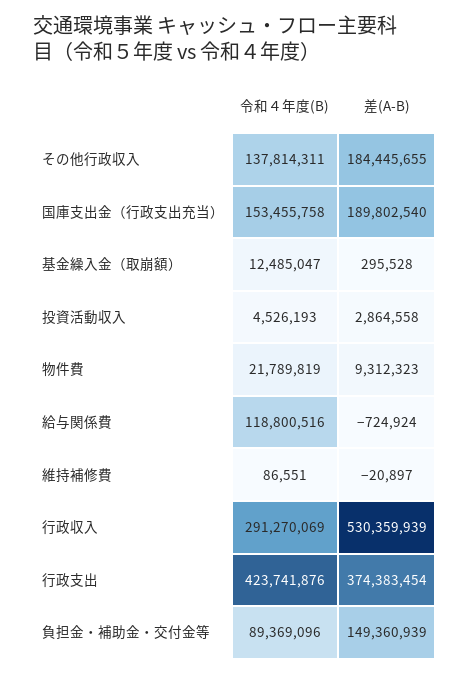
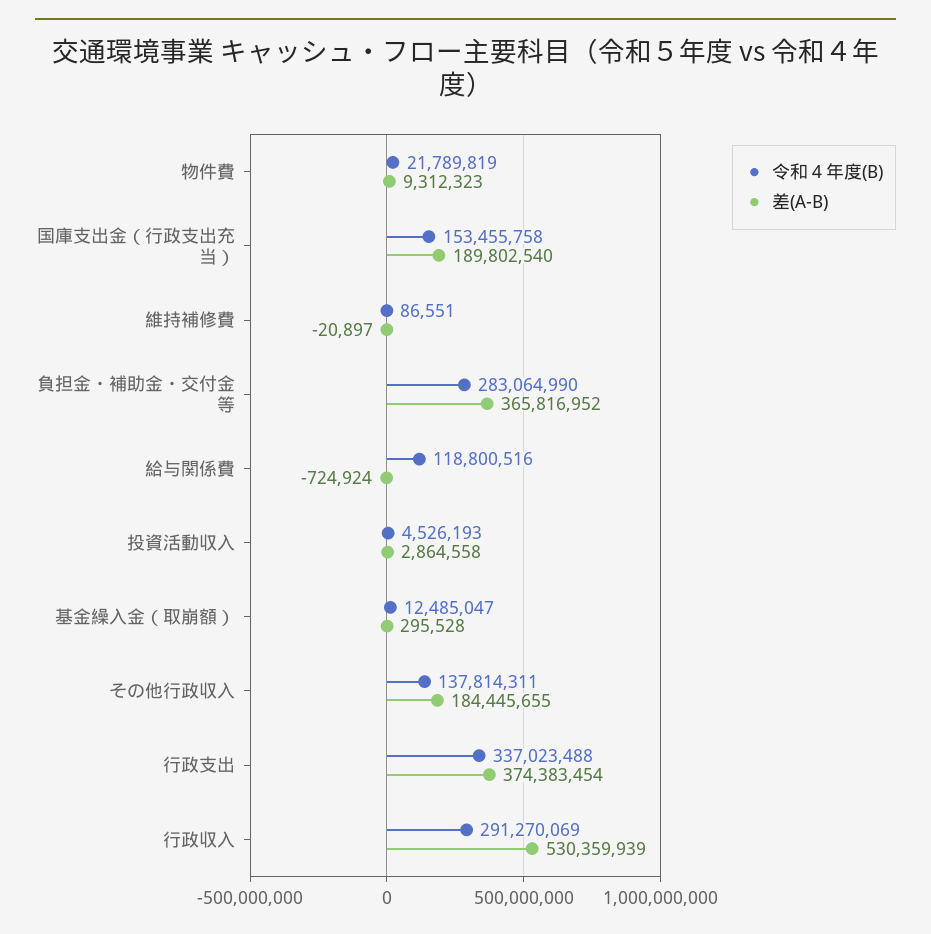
  {
    "令和４年度(B)": {
      "その他行政収入": 137814311,
      "国庫支出金（行政支出充当）": 153455758,
      "基金繰入金（取崩額）": 12485047,
      "投資活動収入": 4526193,
      "物件費": 21789819,
      "給与関係費": 118800516,
      "維持補修費": 86551,
      "行政収入": 291270069,
-     "行政支出": 423741876,
+     "行政支出": 337023488,
-     "負担金・補助金・交付金等": 89369096
+     "負担金・補助金・交付金等": 283064990
    },
    "差(A-B)": {
      "その他行政収入": 184445655,
      "国庫支出金（行政支出充当）": 189802540,
      "基金繰入金（取崩額）": 295528,
      "投資活動収入": 2864558,
      "物件費": 9312323,
      "給与関係費": -724924,
      "維持補修費": -20897,
      "行政収入": 530359939,
      "行政支出": 374383454,
-     "負担金・補助金・交付金等": 149360939
+     "負担金・補助金・交付金等": 365816952
    }
  }

